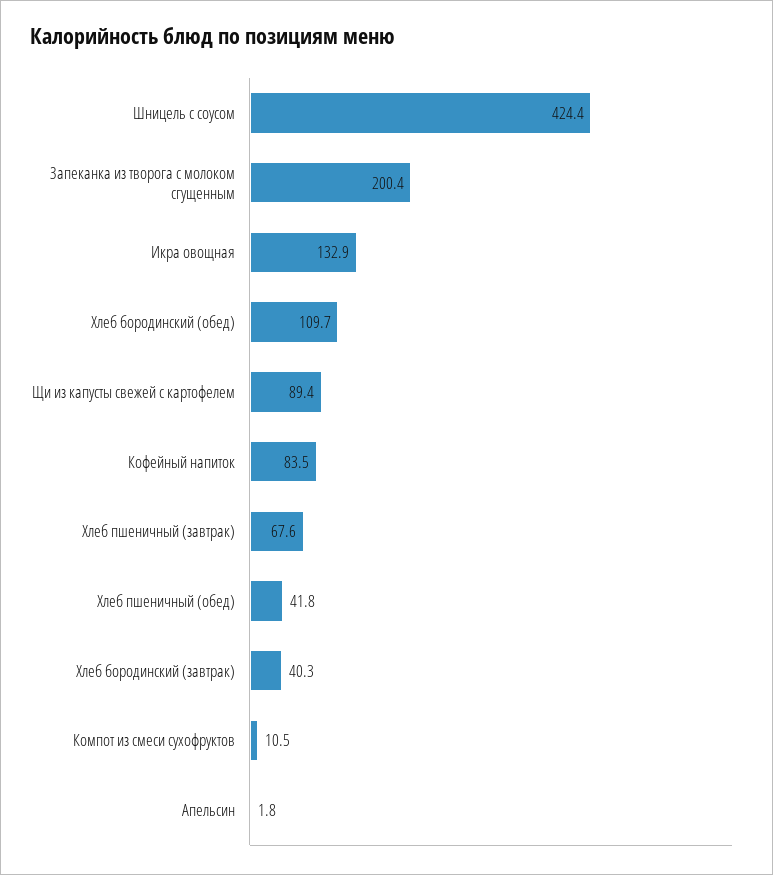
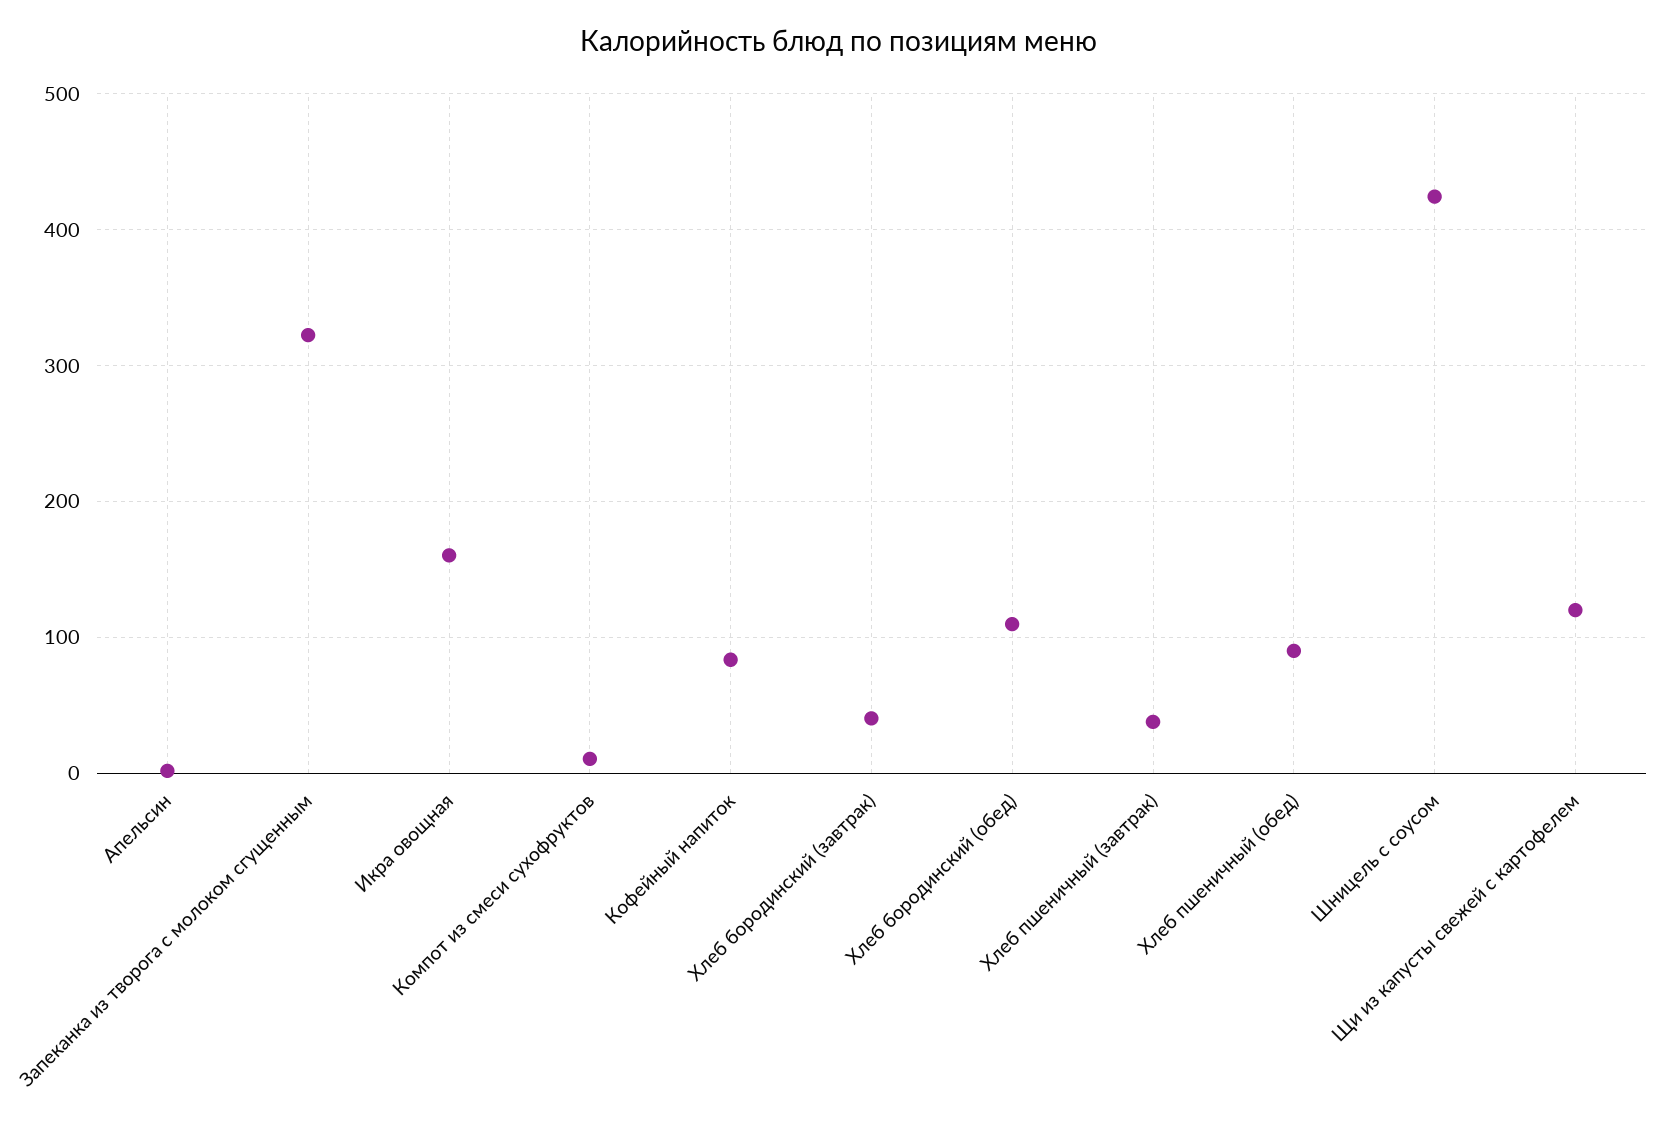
  {
    "Шницель с соусом": 424.4,
-   "Запеканка из творога с молоком сгущенным": 200.4,
+   "Запеканка из творога с молоком сгущенным": 320,
-   "Икра овощная": 132.9,
+   "Икра овощная": 160,
    "Хлеб бородинский (обед)": 109.7,
-   "Щи из капусты свежей с картофелем": 89.4,
+   "Щи из капусты свежей с картофелем": 120,
    "Кофейный напиток": 83.5,
-   "Хлеб пшеничный (завтрак)": 67.6,
+   "Хлеб пшеничный (завтрак)": 40,
-   "Хлеб пшеничный (обед)": 41.8,
+   "Хлеб пшеничный (обед)": 90,
    "Хлеб бородинский (завтрак)": 40.3,
    "Компот из смеси сухофруктов": 10.5,
    "Апельсин": 1.8
  }

